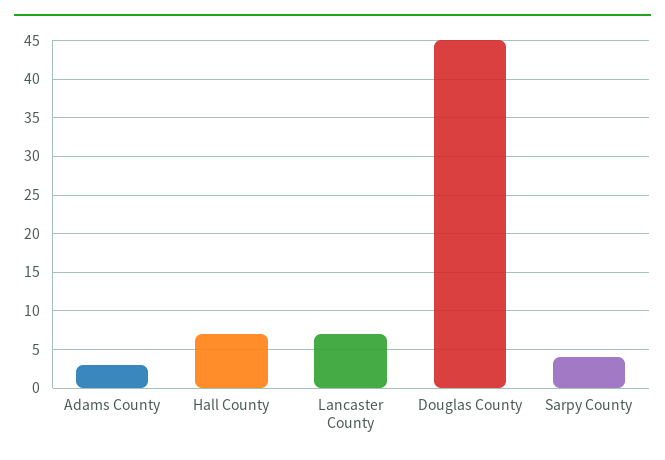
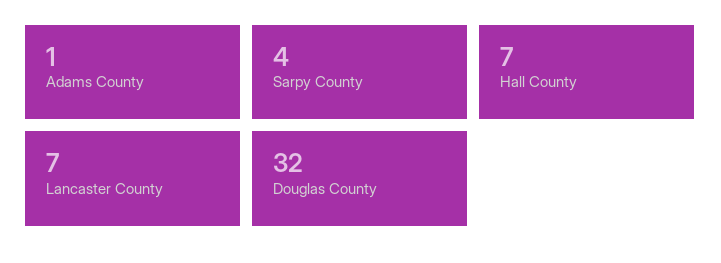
  {
-   "Adams County": 3,
+   "Adams County": 1,
    "Hall County": 7,
    "Lancaster County": 7,
-   "Douglas County": 45,
+   "Douglas County": 32,
    "Sarpy County": 4
  }

